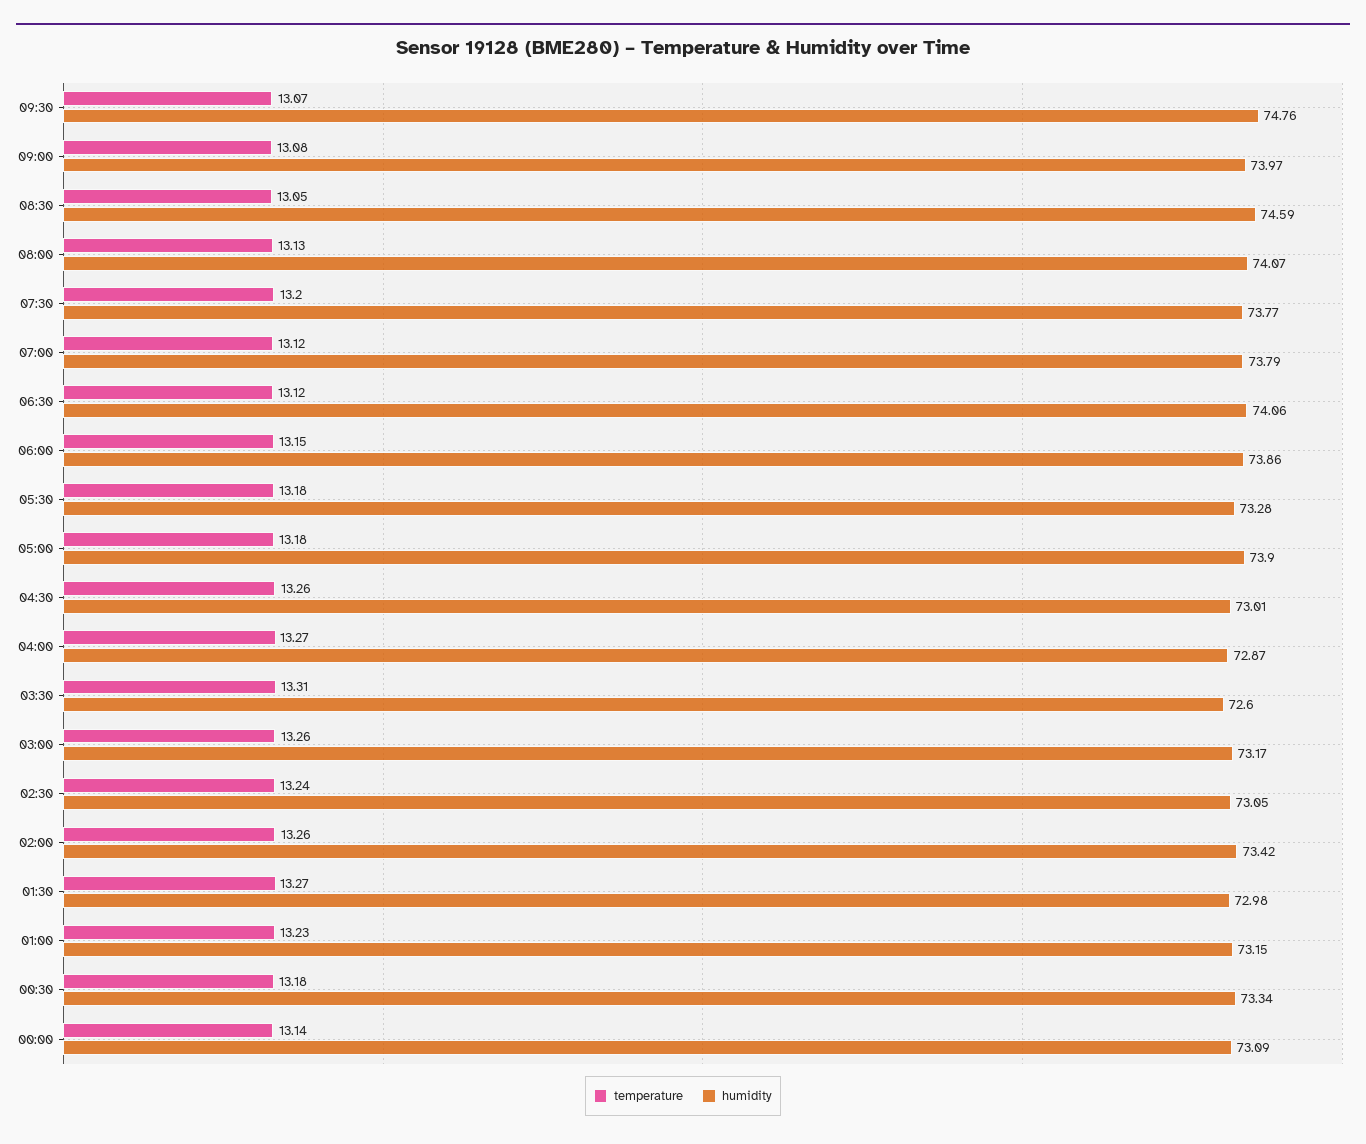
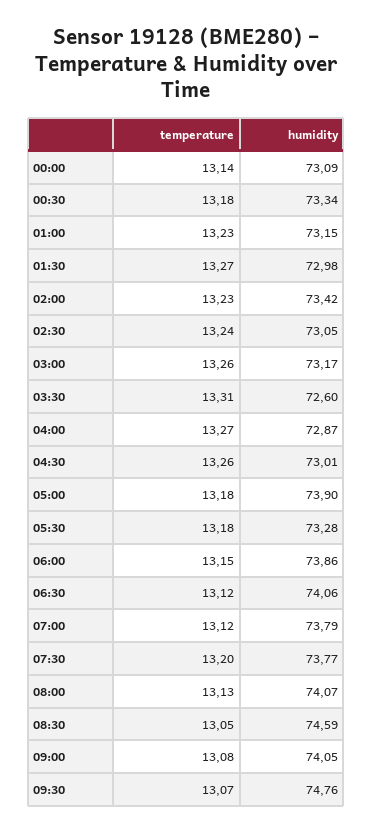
  {
    "temperature": {
      "09:30": 13.07,
      "09:00": 13.08,
      "08:30": 13.05,
      "08:00": 13.13,
      "07:30": 13.2,
      "07:00": 13.12,
      "06:30": 13.12,
      "06:00": 13.15,
      "05:30": 13.18,
      "05:00": 13.18,
      "04:30": 13.26,
      "04:00": 13.27,
      "03:30": 13.31,
      "03:00": 13.26,
      "02:30": 13.24,
-     "02:00": 13.26,
+     "02:00": 13.23,
      "01:30": 13.27,
      "01:00": 13.23,
      "00:30": 13.18,
      "00:00": 13.14
    },
    "humidity": {
      "09:30": 74.76,
-     "09:00": 73.97,
+     "09:00": 74.05,
      "08:30": 74.59,
      "08:00": 74.07,
      "07:30": 73.77,
      "07:00": 73.79,
      "06:30": 74.06,
      "06:00": 73.86,
      "05:30": 73.28,
      "05:00": 73.9,
      "04:30": 73.01,
      "04:00": 72.87,
      "03:30": 72.6,
      "03:00": 73.17,
      "02:30": 73.05,
      "02:00": 73.42,
      "01:30": 72.98,
      "01:00": 73.15,
      "00:30": 73.34,
      "00:00": 73.09
    }
  }

